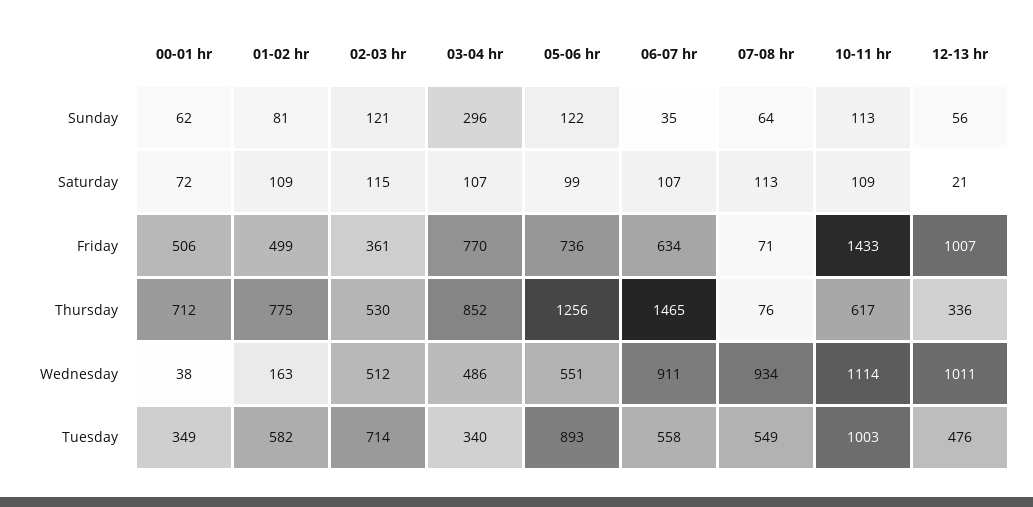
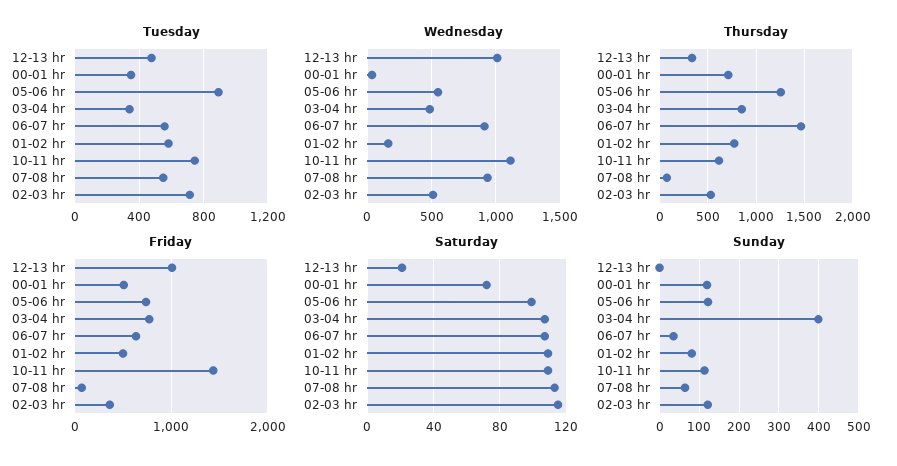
  {
    "Sunday": {
-     "00-01 hr": 62,
+     "00-01 hr": 120,
      "01-02 hr": 81,
      "02-03 hr": 121,
-     "03-04 hr": 296,
+     "03-04 hr": 400,
      "05-06 hr": 122,
      "06-07 hr": 35,
      "07-08 hr": 64,
      "10-11 hr": 113,
-     "12-13 hr": 56
+     "12-13 hr": 0
    },
    "Saturday": {
      "00-01 hr": 72,
      "01-02 hr": 109,
      "02-03 hr": 115,
      "03-04 hr": 107,
      "05-06 hr": 99,
      "06-07 hr": 107,
      "07-08 hr": 113,
      "10-11 hr": 109,
      "12-13 hr": 21
    },
    "Friday": {
      "00-01 hr": 506,
      "01-02 hr": 499,
      "02-03 hr": 361,
      "03-04 hr": 770,
      "05-06 hr": 736,
      "06-07 hr": 634,
      "07-08 hr": 71,
      "10-11 hr": 1433,
      "12-13 hr": 1007
    },
    "Thursday": {
      "00-01 hr": 712,
      "01-02 hr": 775,
      "02-03 hr": 530,
      "03-04 hr": 852,
      "05-06 hr": 1256,
      "06-07 hr": 1465,
      "07-08 hr": 76,
      "10-11 hr": 617,
      "12-13 hr": 336
    },
    "Wednesday": {
      "00-01 hr": 38,
      "01-02 hr": 163,
      "02-03 hr": 512,
      "03-04 hr": 486,
      "05-06 hr": 551,
      "06-07 hr": 911,
      "07-08 hr": 934,
      "10-11 hr": 1114,
      "12-13 hr": 1011
    },
    "Tuesday": {
      "00-01 hr": 349,
      "01-02 hr": 582,
      "02-03 hr": 714,
      "03-04 hr": 340,
      "05-06 hr": 893,
      "06-07 hr": 558,
      "07-08 hr": 549,
-     "10-11 hr": 1003,
+     "10-11 hr": 750,
      "12-13 hr": 476
    }
  }

